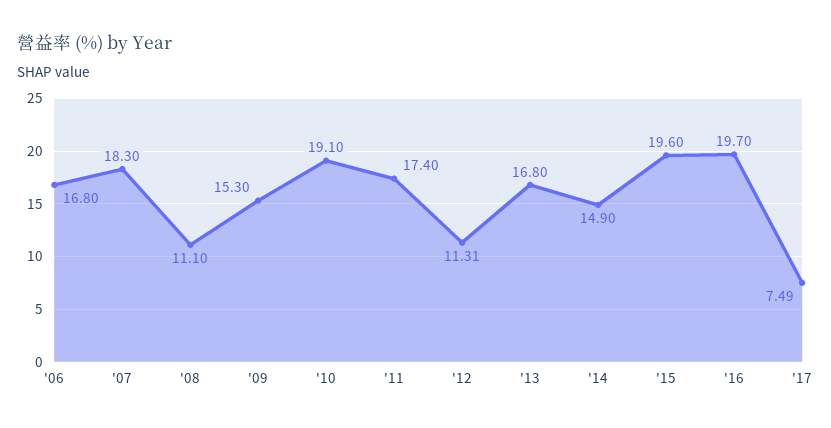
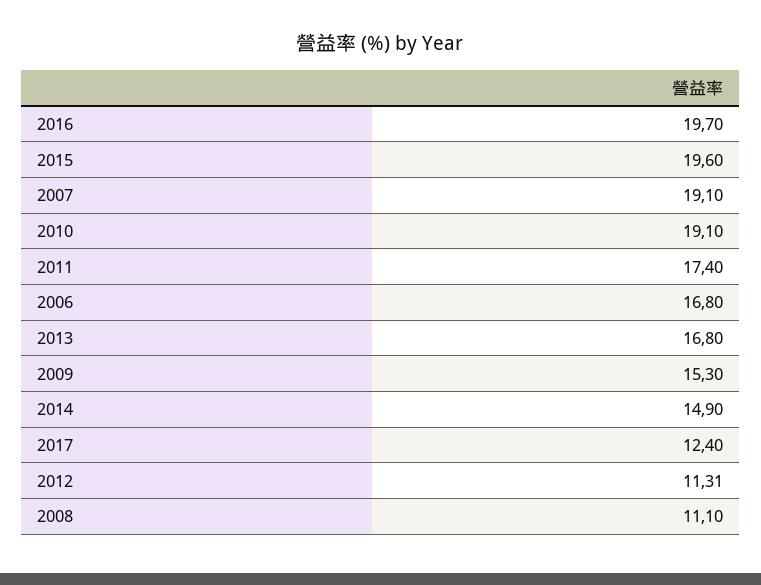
  {
    "'06": 16.8,
-   "'07": 18.3,
+   "'07": 19.1,
    "'08": 11.1,
    "'09": 15.3,
    "'10": 19.1,
    "'11": 17.4,
    "'12": 11.31,
    "'13": 16.8,
    "'14": 14.9,
    "'15": 19.6,
    "'16": 19.7,
-   "'17": 7.49
+   "'17": 12.4
  }

